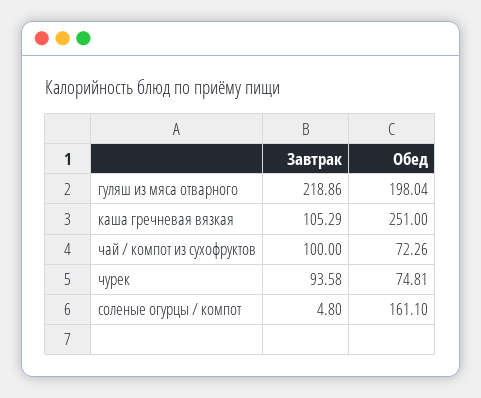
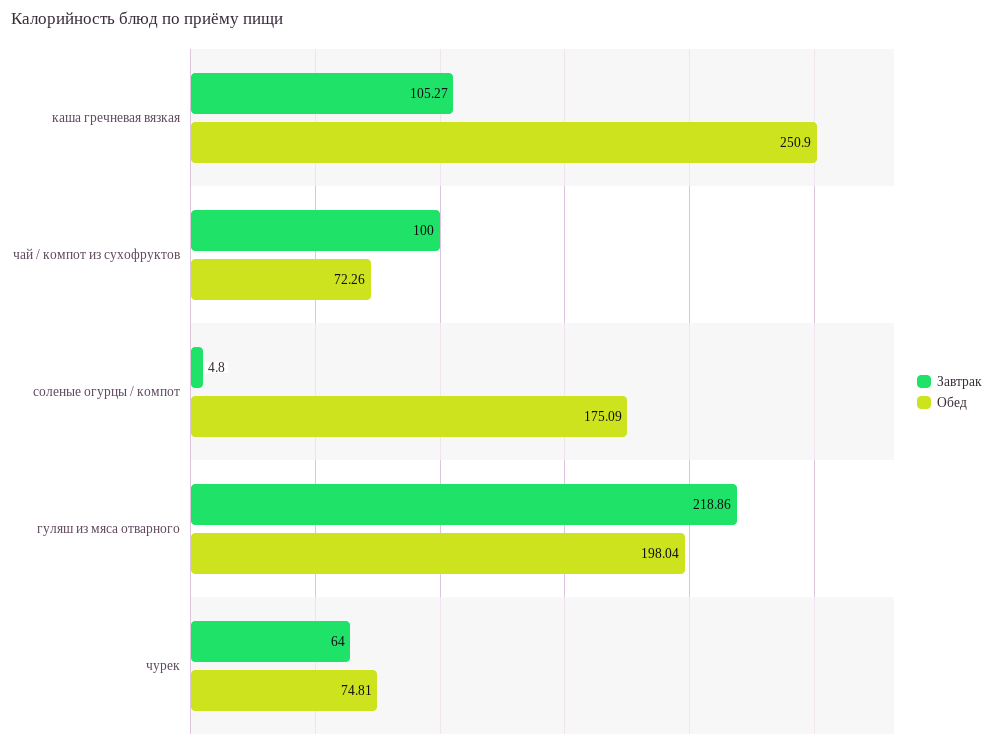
  {
    "Завтрак": {
      "гуляш из мяса отварного": 218.86,
-     "каша гречневая вязкая": 105.29,
+     "каша гречневая вязкая": 105.27,
      "чай / компот из сухофруктов": 100,
-     "чурек": 93.58,
+     "чурек": 64,
      "соленые огурцы / компот": 4.8
    },
    "Обед": {
      "гуляш из мяса отварного": 198.04,
-     "каша гречневая вязкая": 251,
+     "каша гречневая вязкая": 250.9,
      "чай / компот из сухофруктов": 72.26,
      "чурек": 74.81,
-     "соленые огурцы / компот": 161.1
+     "соленые огурцы / компот": 175.09
    }
  }

